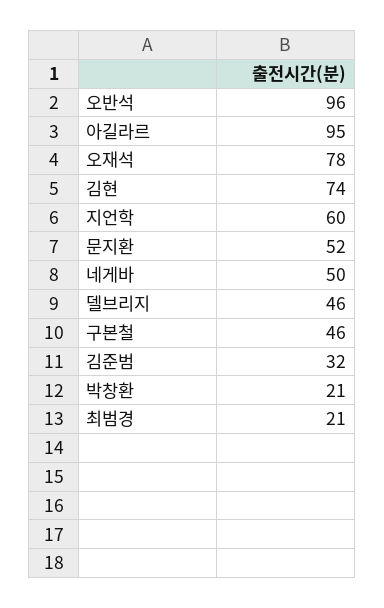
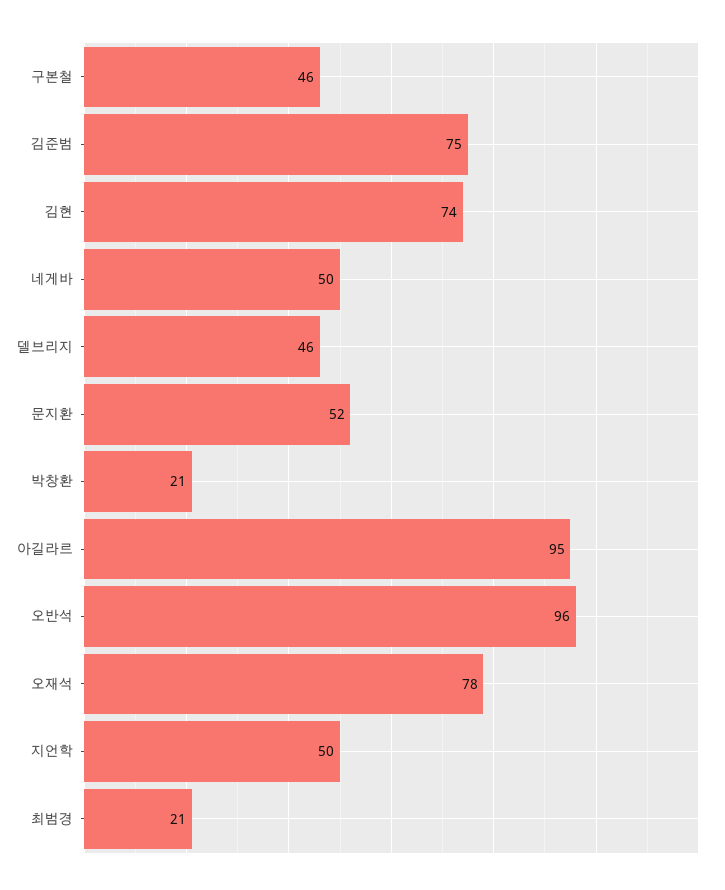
  {
    "오반석": 96,
    "아길라르": 95,
    "오재석": 78,
    "김현": 74,
-   "지언학": 60,
+   "지언학": 50,
    "문지환": 52,
    "네게바": 50,
    "델브리지": 46,
    "구본철": 46,
-   "김준범": 32,
+   "김준범": 75,
    "박창환": 21,
    "최범경": 21
  }

